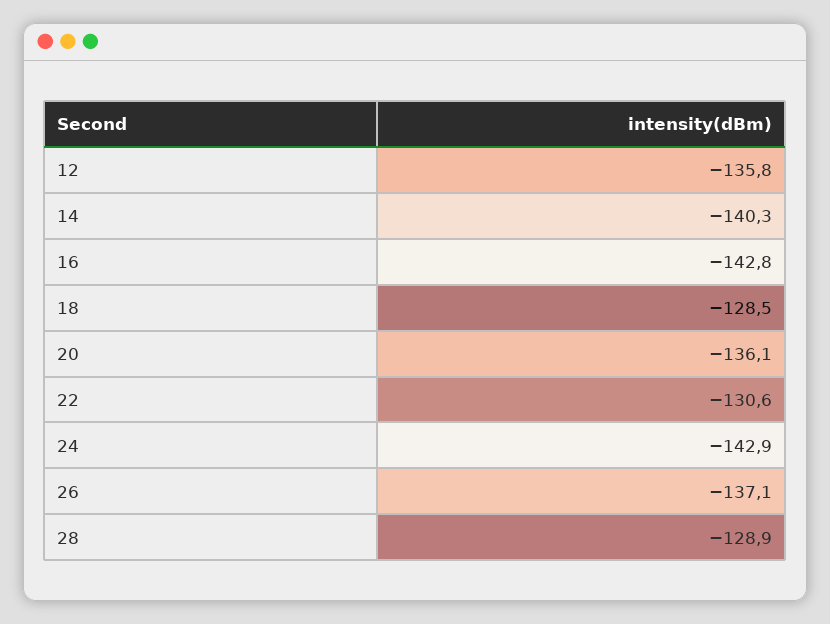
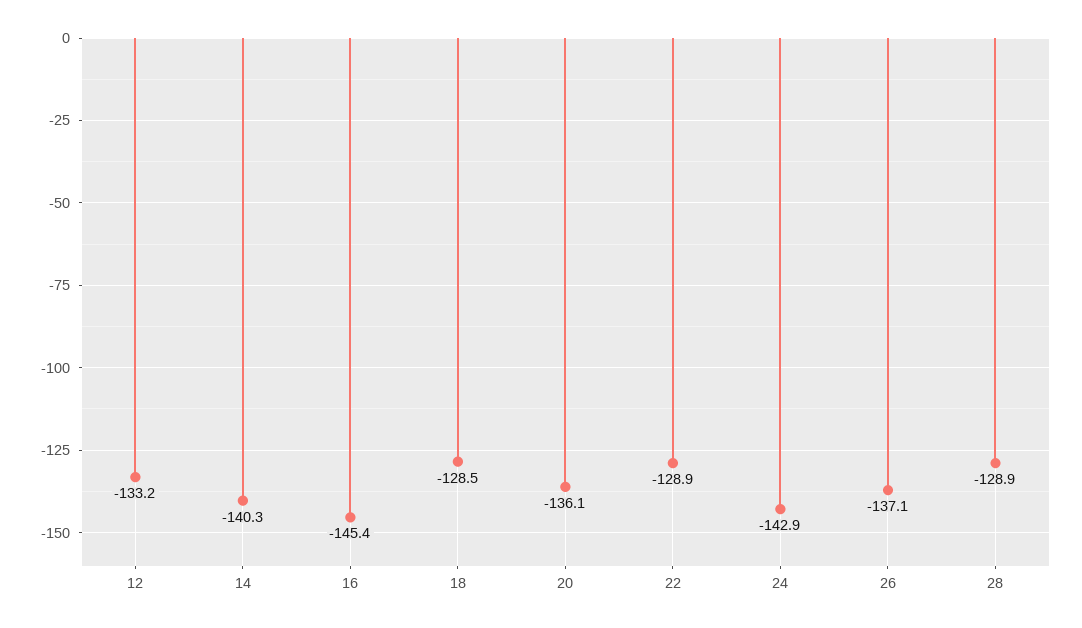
  {
-   "12": -135.8,
+   "12": -133.2,
    "14": -140.3,
-   "16": -142.8,
+   "16": -145.4,
    "18": -128.5,
    "20": -136.1,
-   "22": -130.6,
+   "22": -128.9,
    "24": -142.9,
    "26": -137.1,
    "28": -128.9
  }

